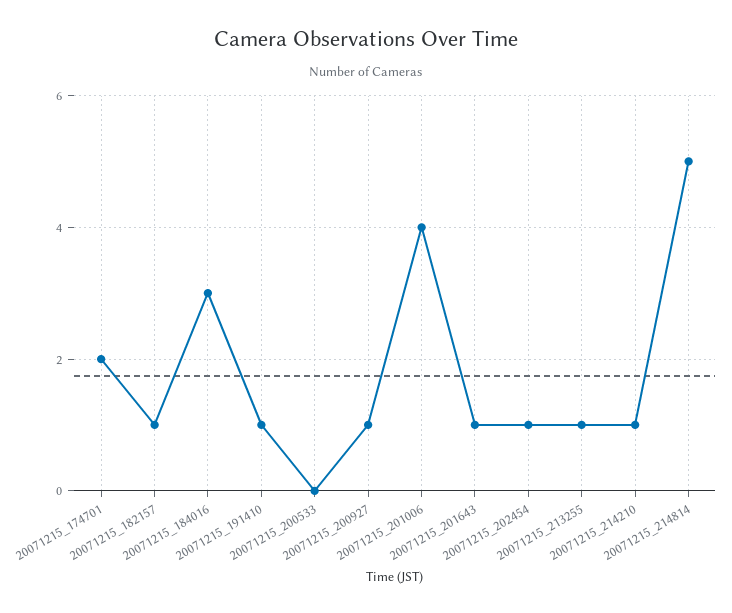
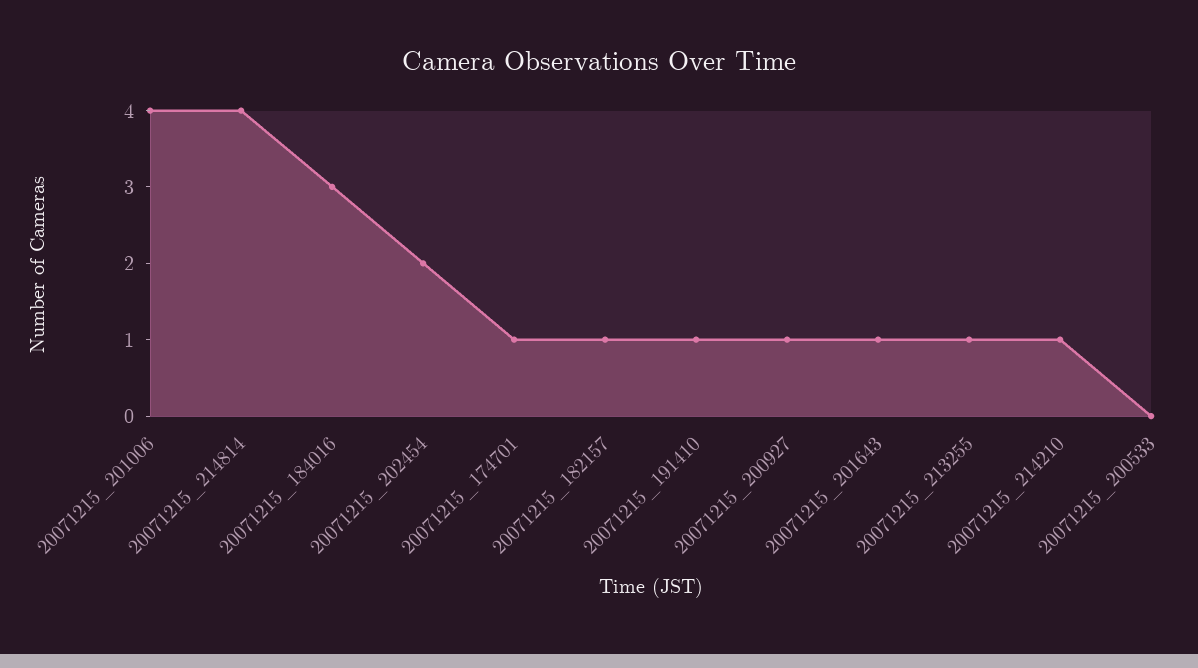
  {
-   "20071215_174701": 2,
+   "20071215_174701": 1,
    "20071215_182157": 1,
    "20071215_184016": 3,
    "20071215_191410": 1,
    "20071215_200533": 0,
    "20071215_200927": 1,
    "20071215_201006": 4,
    "20071215_201643": 1,
-   "20071215_202454": 1,
+   "20071215_202454": 2,
    "20071215_213255": 1,
    "20071215_214210": 1,
-   "20071215_214814": 5
+   "20071215_214814": 4
  }

